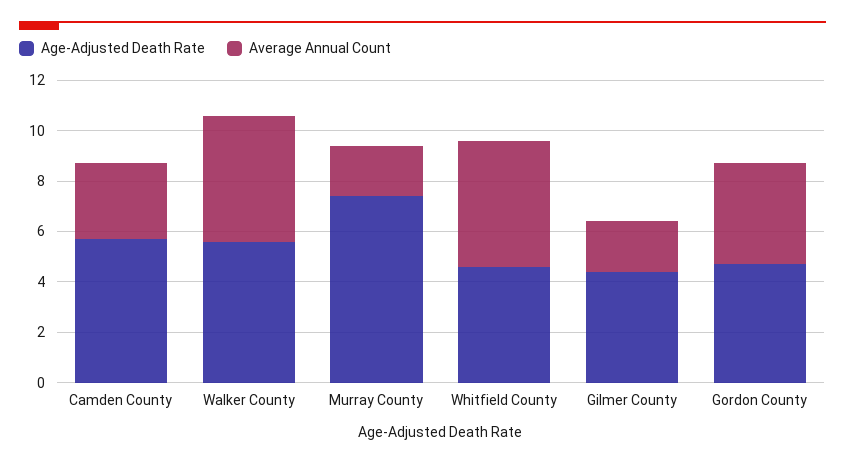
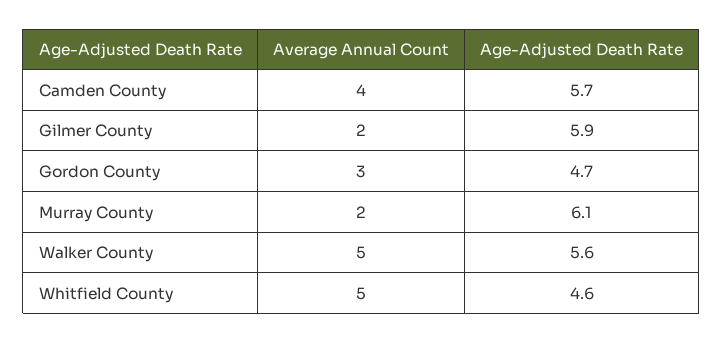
  {
    "Age-Adjusted Death Rate": {
      "Camden County": 5.7,
      "Walker County": 5.6,
-     "Murray County": 7.5,
+     "Murray County": 6.1,
      "Whitfield County": 4.6,
-     "Gilmer County": 4.5,
+     "Gilmer County": 5.9,
      "Gordon County": 4.7
    },
    "Average Annual Count": {
-     "Camden County": 3,
+     "Camden County": 4,
      "Walker County": 5,
      "Murray County": 2,
      "Whitfield County": 5,
      "Gilmer County": 2,
-     "Gordon County": 4
+     "Gordon County": 3
    }
  }

